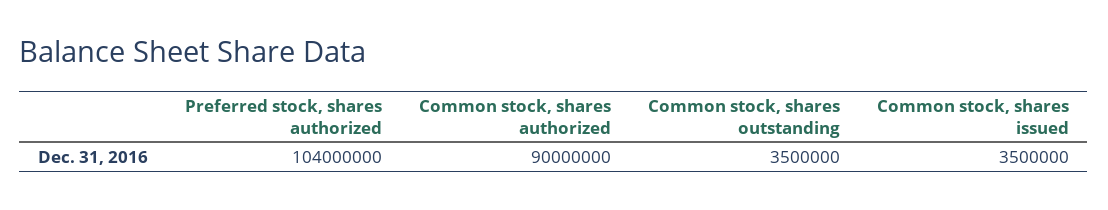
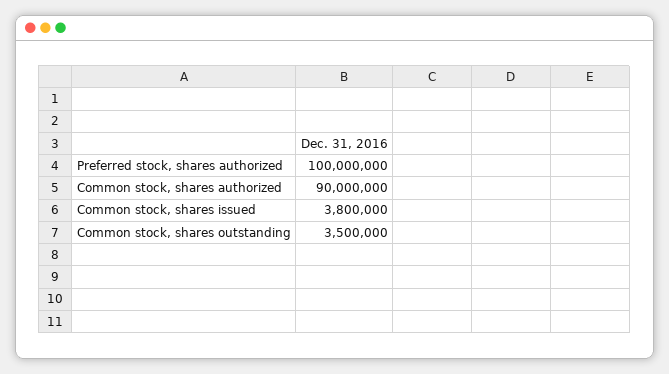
  {
-   "Preferred stock, shares authorized": 104000000,
+   "Preferred stock, shares authorized": 100000000,
    "Common stock, shares authorized": 90000000,
    "Common stock, shares outstanding": 3500000,
-   "Common stock, shares issued": 3500000
+   "Common stock, shares issued": 3800000
  }

